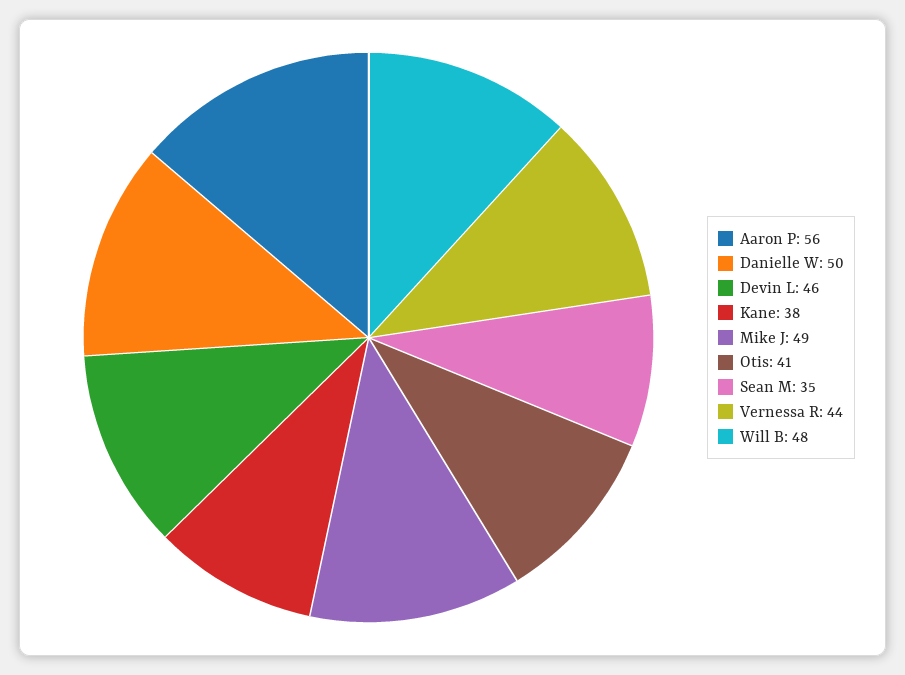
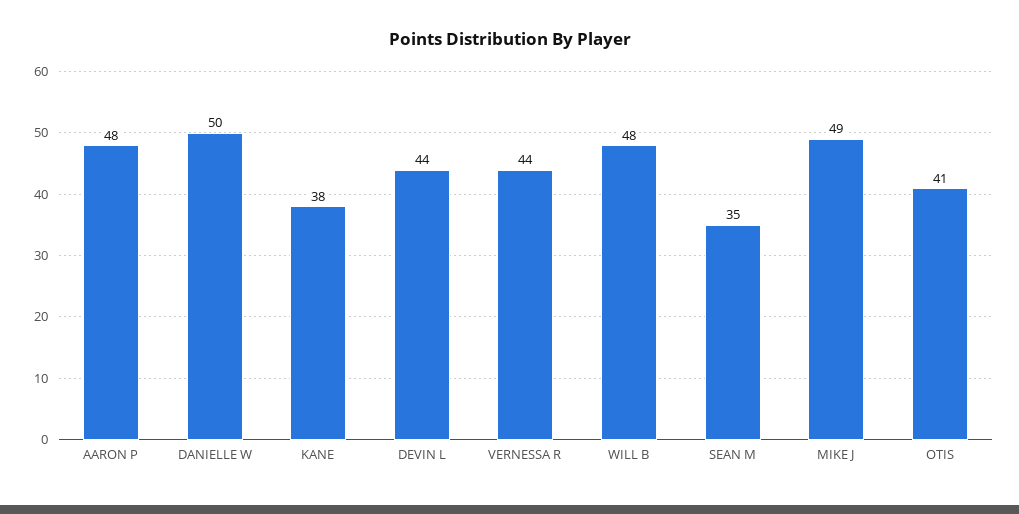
  {
-   "Aaron P": 56,
+   "Aaron P": 48,
    "Danielle W": 50,
-   "Devin L": 46,
+   "Devin L": 44,
    "Kane": 38,
    "Mike J": 49,
    "Otis": 41,
    "Sean M": 35,
    "Vernessa R": 44,
    "Will B": 48
  }

